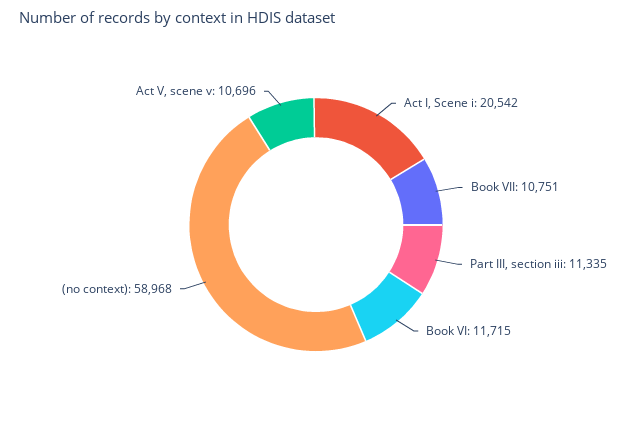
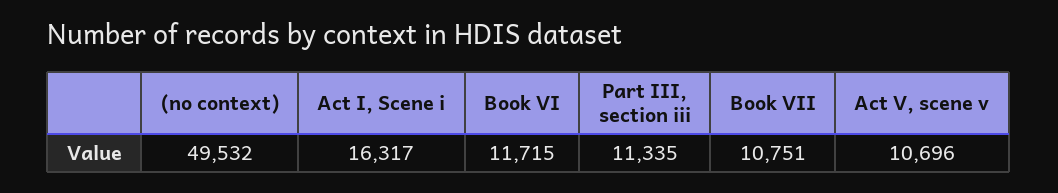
  {
-   "Act I, Scene i": 20542,
+   "Act I, Scene i": 16317,
    "Book VII": 10751,
    "Part III, section iii": 11335,
    "Book VI": 11715,
-   "(no context)": 58968,
+   "(no context)": 49532,
    "Act V, scene v": 10696
  }

